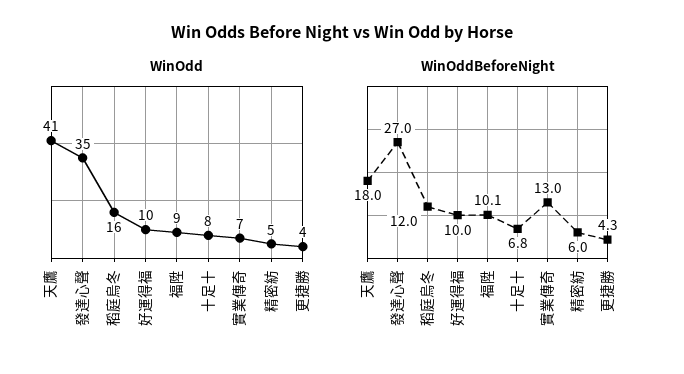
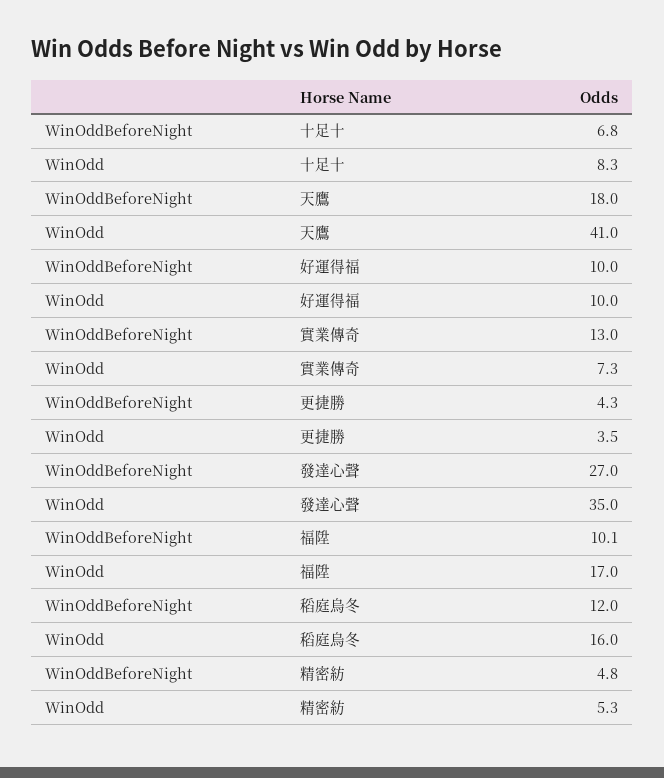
  {
    "WinOdd": {
      "天鷹": 41,
      "發達心聲": 35,
      "稻庭烏冬": 16,
      "好運得福": 10,
-     "福陞": 9,
+     "福陞": 17,
      "十足十": 8.3,
      "實業傳奇": 7.3,
      "精密紡": 5.3,
      "更捷勝": 3.5
    },
    "WinOddBeforeNight": {
      "天鷹": 18,
      "發達心聲": 27,
      "稻庭烏冬": 12,
      "好運得福": 10,
      "福陞": 10.1,
      "十足十": 6.8,
      "實業傳奇": 13,
-     "精密紡": 6,
+     "精密紡": 4.8,
      "更捷勝": 4.3
    }
  }

